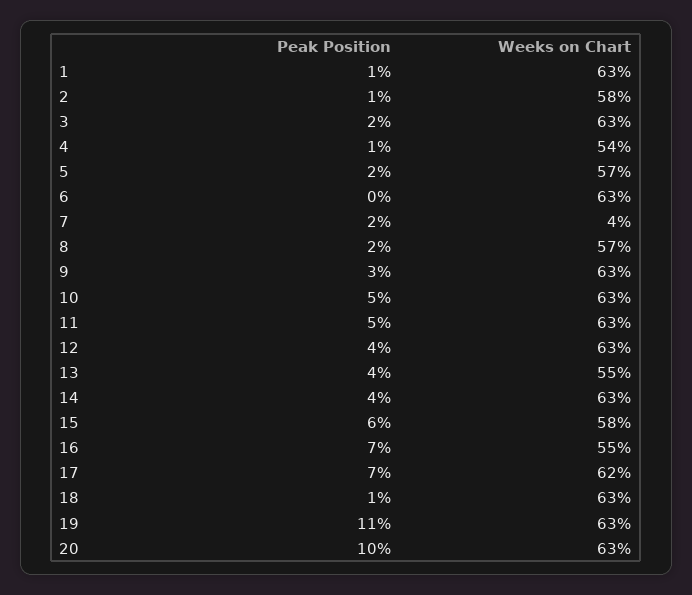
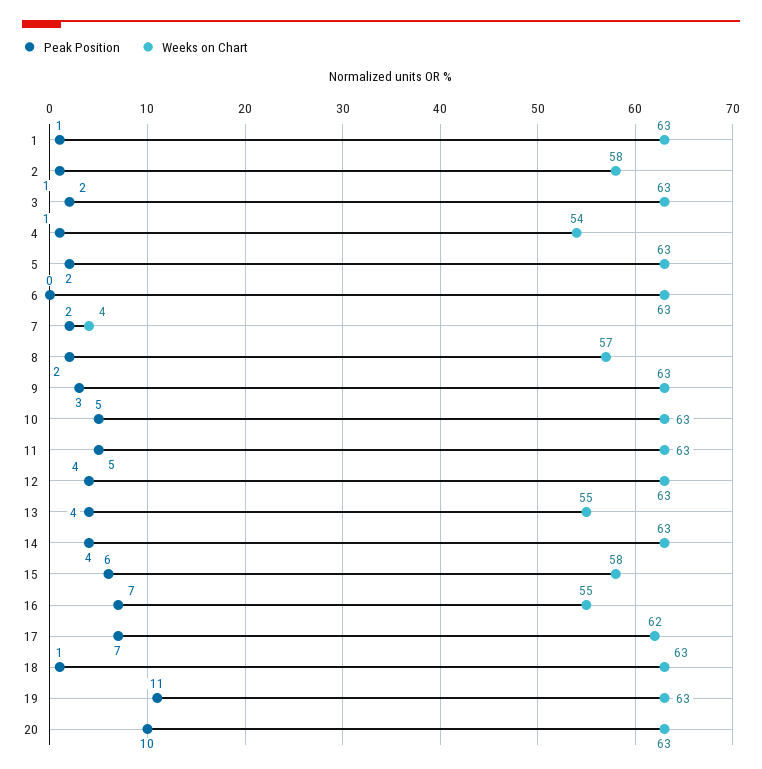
  {
    "Peak Position": {
      "1": 1,
      "2": 1,
      "3": 2,
      "4": 1,
      "5": 2,
      "6": 0,
      "7": 2,
      "8": 2,
      "9": 3,
      "10": 5,
      "11": 5,
      "12": 4,
      "13": 4,
      "14": 4,
      "15": 6,
      "16": 7,
      "17": 7,
      "18": 1,
      "19": 11,
      "20": 10
    },
    "Weeks on Chart": {
      "1": 63,
      "2": 58,
      "3": 63,
      "4": 54,
-     "5": 57,
+     "5": 63,
      "6": 63,
      "7": 4,
      "8": 57,
      "9": 63,
      "10": 63,
      "11": 63,
      "12": 63,
      "13": 55,
      "14": 63,
      "15": 58,
      "16": 55,
      "17": 62,
      "18": 63,
      "19": 63,
      "20": 63
    }
  }

